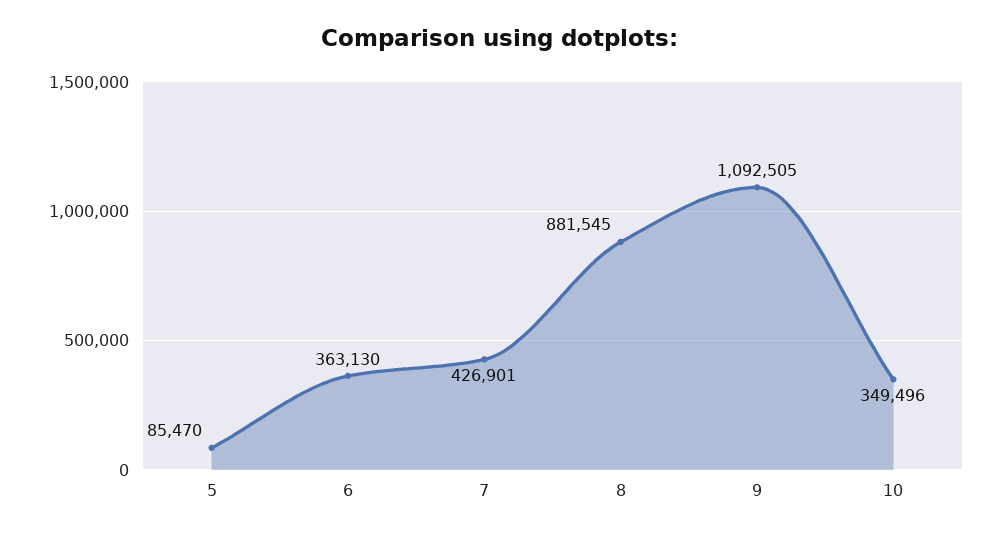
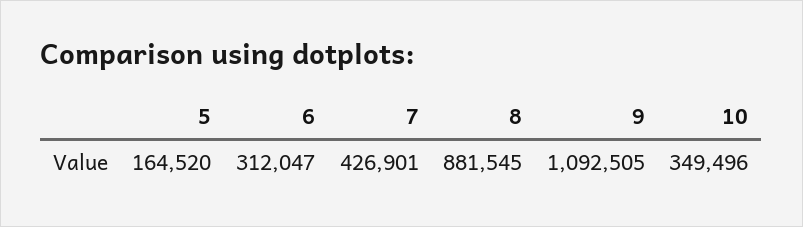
  {
-   "5": 85470,
+   "5": 164520,
-   "6": 363130,
+   "6": 312047,
    "7": 426901,
    "8": 881545,
    "9": 1092505,
    "10": 349496
  }

